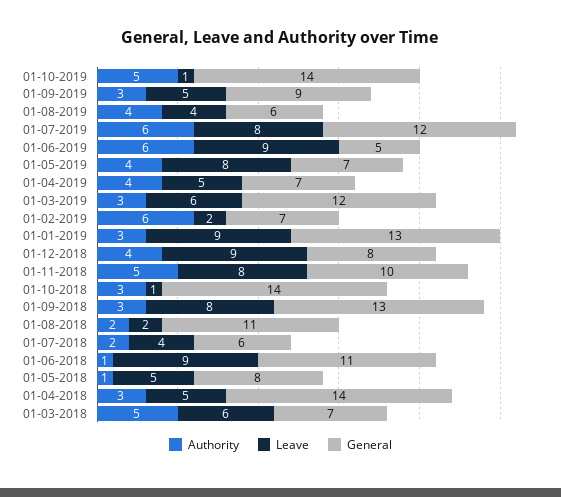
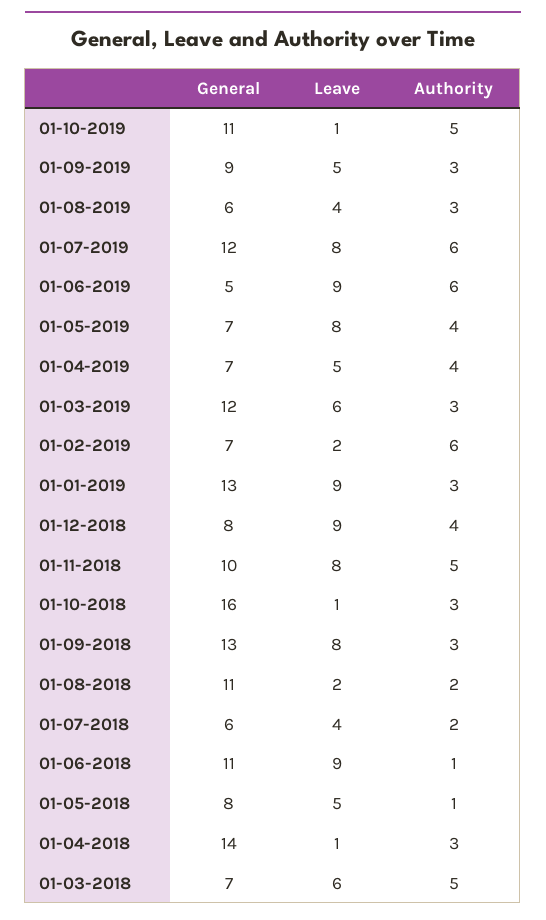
  {
    "Authority": {
      "01-10-2019": 5,
      "01-09-2019": 3,
-     "01-08-2019": 4,
+     "01-08-2019": 3,
      "01-07-2019": 6,
      "01-06-2019": 6,
      "01-05-2019": 4,
      "01-04-2019": 4,
      "01-03-2019": 3,
      "01-02-2019": 6,
      "01-01-2019": 3,
      "01-12-2018": 4,
      "01-11-2018": 5,
      "01-10-2018": 3,
      "01-09-2018": 3,
      "01-08-2018": 2,
      "01-07-2018": 2,
      "01-06-2018": 1,
      "01-05-2018": 1,
      "01-04-2018": 3,
      "01-03-2018": 5
    },
    "Leave": {
      "01-10-2019": 1,
      "01-09-2019": 5,
      "01-08-2019": 4,
      "01-07-2019": 8,
      "01-06-2019": 9,
      "01-05-2019": 8,
      "01-04-2019": 5,
      "01-03-2019": 6,
      "01-02-2019": 2,
      "01-01-2019": 9,
      "01-12-2018": 9,
      "01-11-2018": 8,
      "01-10-2018": 1,
      "01-09-2018": 8,
      "01-08-2018": 2,
      "01-07-2018": 4,
      "01-06-2018": 9,
      "01-05-2018": 5,
-     "01-04-2018": 5,
+     "01-04-2018": 1,
      "01-03-2018": 6
    },
    "General": {
-     "01-10-2019": 14,
+     "01-10-2019": 11,
      "01-09-2019": 9,
      "01-08-2019": 6,
      "01-07-2019": 12,
      "01-06-2019": 5,
      "01-05-2019": 7,
      "01-04-2019": 7,
      "01-03-2019": 12,
      "01-02-2019": 7,
      "01-01-2019": 13,
      "01-12-2018": 8,
      "01-11-2018": 10,
-     "01-10-2018": 14,
+     "01-10-2018": 16,
      "01-09-2018": 13,
      "01-08-2018": 11,
      "01-07-2018": 6,
      "01-06-2018": 11,
      "01-05-2018": 8,
      "01-04-2018": 14,
      "01-03-2018": 7
    }
  }

